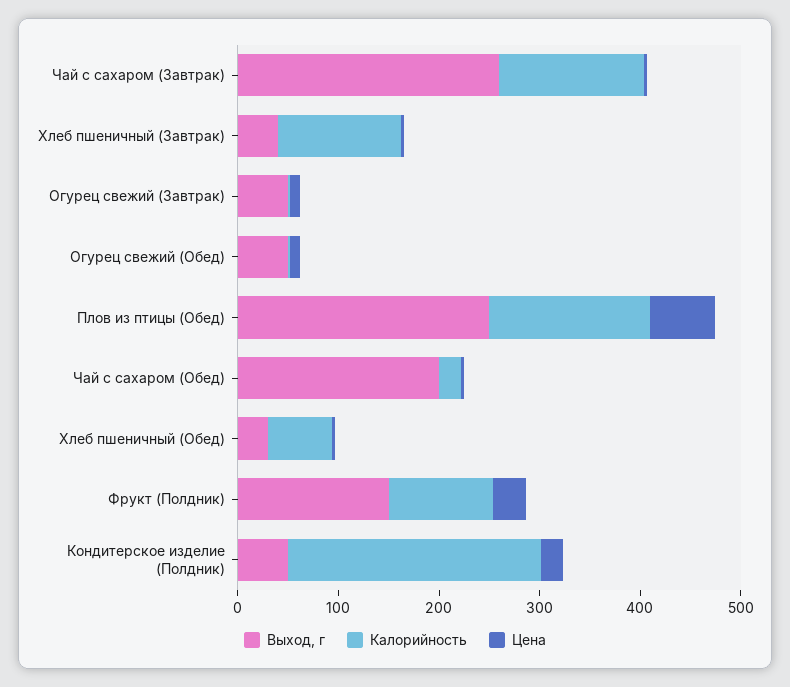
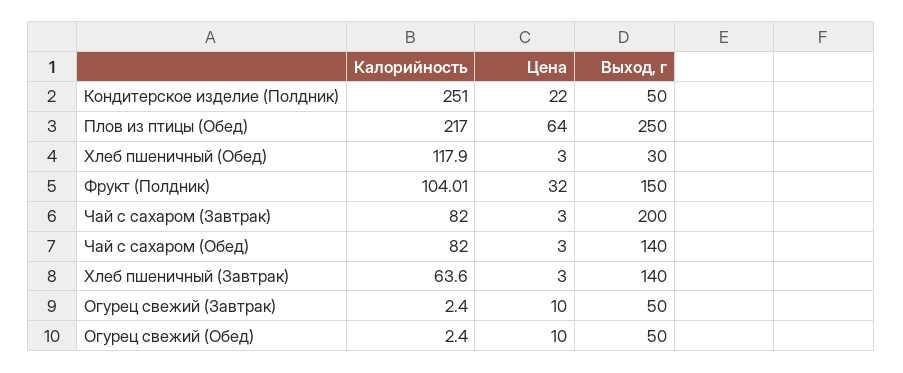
  {
    "Выход, г": {
-     "Чай с сахаром (Завтрак)": 260,
+     "Чай с сахаром (Завтрак)": 200,
-     "Хлеб пшеничный (Завтрак)": 40,
+     "Хлеб пшеничный (Завтрак)": 140,
      "Огурец свежий (Завтрак)": 50,
      "Огурец свежий (Обед)": 50,
      "Плов из птицы (Обед)": 250,
-     "Чай с сахаром (Обед)": 200,
+     "Чай с сахаром (Обед)": 140,
      "Хлеб пшеничный (Обед)": 30,
      "Фрукт (Полдник)": 150,
      "Кондитерское изделие (Полдник)": 50
    },
    "Калорийность": {
-     "Чай с сахаром (Завтрак)": 140,
+     "Чай с сахаром (Завтрак)": 82,
-     "Хлеб пшеничный (Завтрак)": 120,
+     "Хлеб пшеничный (Завтрак)": 63.6,
      "Огурец свежий (Завтрак)": 2.4,
      "Огурец свежий (Обед)": 2.4,
-     "Плов из птицы (Обед)": 160,
+     "Плов из птицы (Обед)": 217,
-     "Чай с сахаром (Обед)": 20,
+     "Чай с сахаром (Обед)": 82,
-     "Хлеб пшеничный (Обед)": 60,
+     "Хлеб пшеничный (Обед)": 117.9,
      "Фрукт (Полдник)": 104.01,
      "Кондитерское изделие (Полдник)": 251
    },
    "Цена": {
      "Чай с сахаром (Завтрак)": 3,
      "Хлеб пшеничный (Завтрак)": 3,
      "Огурец свежий (Завтрак)": 10,
      "Огурец свежий (Обед)": 10,
      "Плов из птицы (Обед)": 64,
      "Чай с сахаром (Обед)": 3,
      "Хлеб пшеничный (Обед)": 3,
      "Фрукт (Полдник)": 32,
      "Кондитерское изделие (Полдник)": 22
    }
  }

